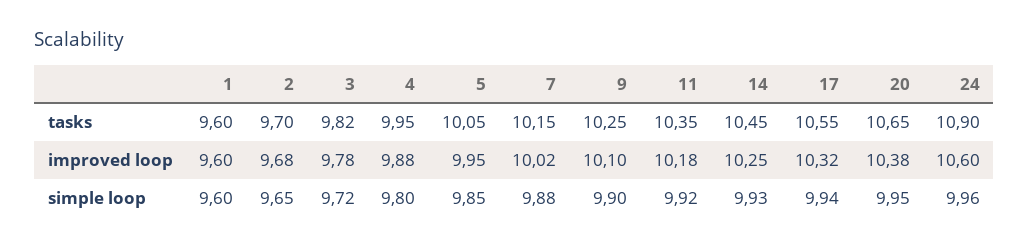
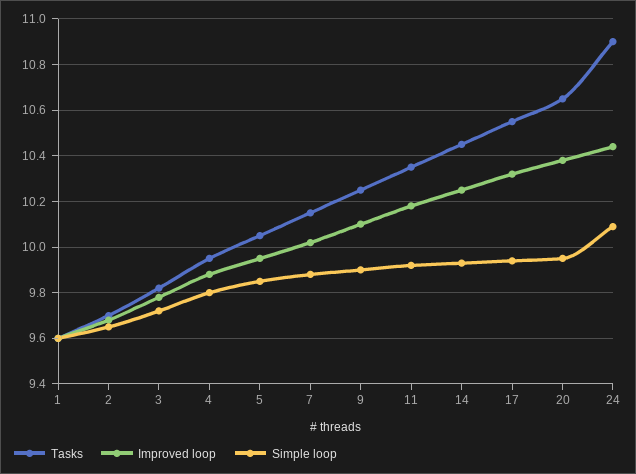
  {
    "tasks": {
      "1": 9.6,
      "2": 9.7,
      "3": 9.82,
      "4": 9.95,
      "5": 10.05,
      "7": 10.15,
      "9": 10.25,
      "11": 10.35,
      "14": 10.45,
      "17": 10.55,
      "20": 10.65,
      "24": 10.9
    },
    "improved loop": {
      "1": 9.6,
      "2": 9.68,
      "3": 9.78,
      "4": 9.88,
      "5": 9.95,
      "7": 10.02,
      "9": 10.1,
      "11": 10.18,
      "14": 10.25,
      "17": 10.32,
      "20": 10.38,
-     "24": 10.6
+     "24": 10.45
    },
    "simple loop": {
      "1": 9.6,
      "2": 9.65,
      "3": 9.72,
      "4": 9.8,
      "5": 9.85,
      "7": 9.88,
      "9": 9.9,
      "11": 9.92,
      "14": 9.93,
      "17": 9.94,
      "20": 9.95,
-     "24": 9.96
+     "24": 10.1
    }
  }

